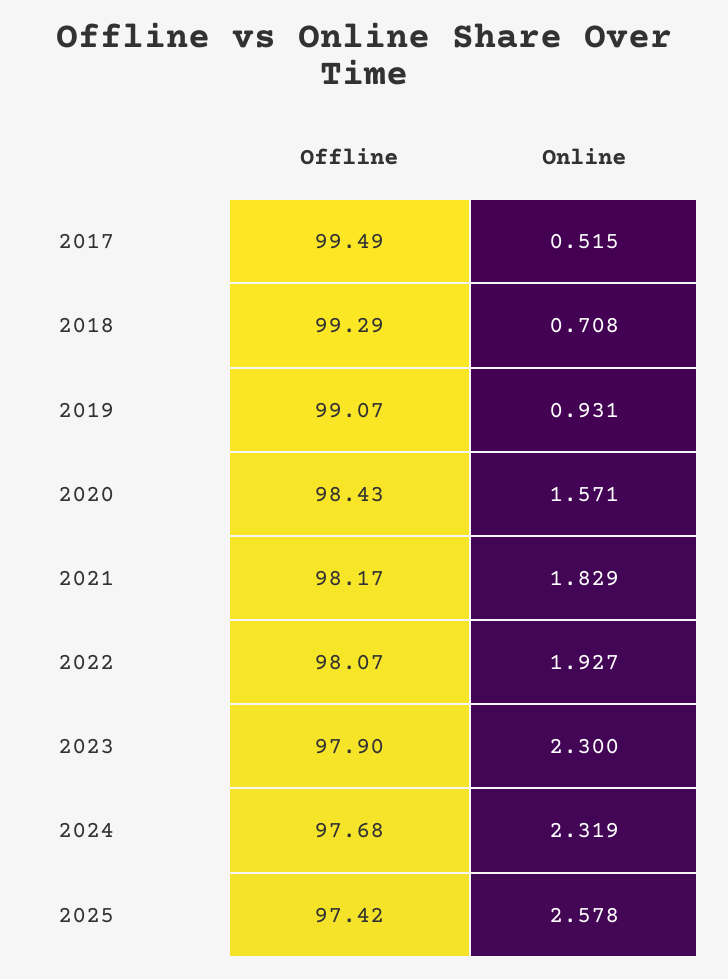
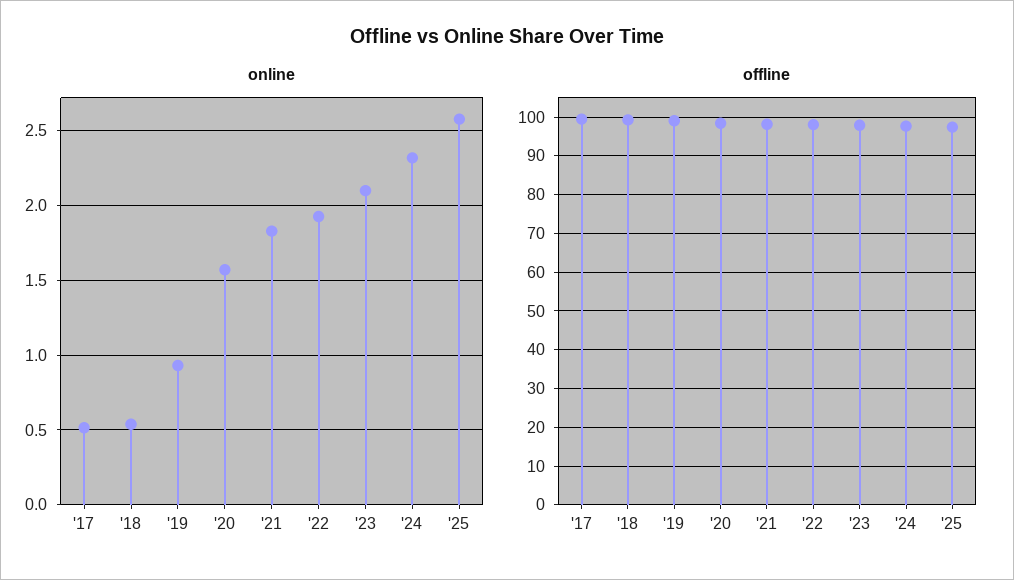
  {
    "Offline": {
      "2017": 99.49,
      "2018": 99.29,
      "2019": 99.07,
      "2020": 98.43,
      "2021": 98.17,
      "2022": 98.07,
      "2023": 97.9,
      "2024": 97.68,
      "2025": 97.42
    },
    "Online": {
      "2017": 0.515,
-     "2018": 0.708,
+     "2018": 0.55,
      "2019": 0.931,
      "2020": 1.571,
      "2021": 1.829,
      "2022": 1.927,
-     "2023": 2.3,
+     "2023": 2.1,
      "2024": 2.319,
      "2025": 2.578
    }
  }

